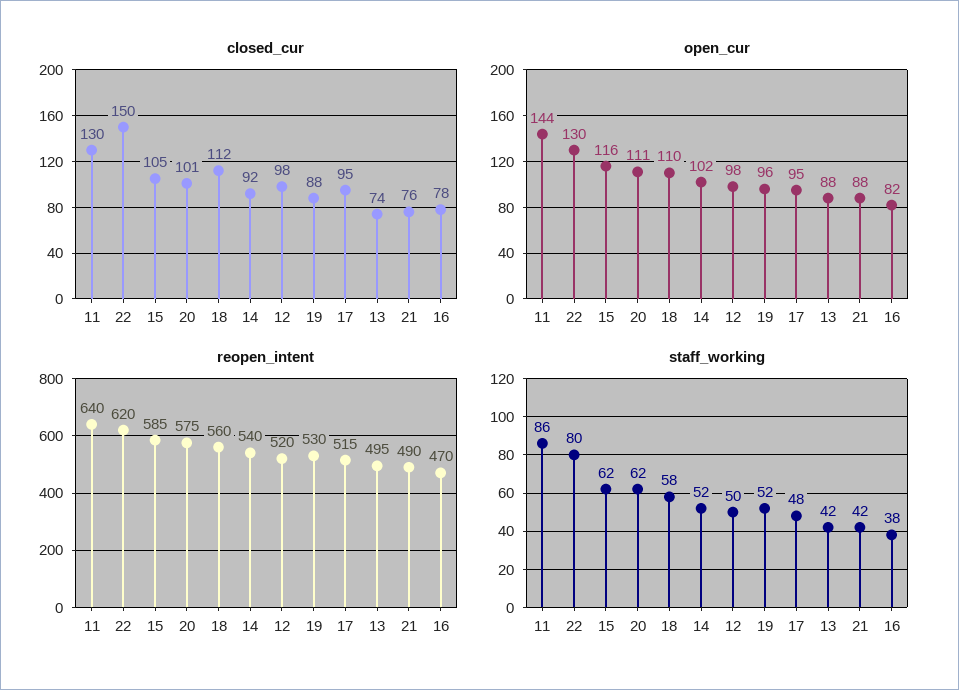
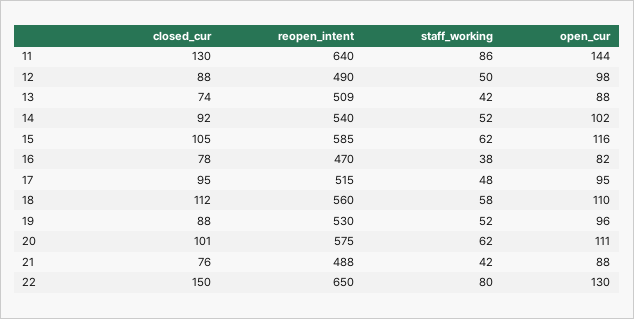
  {
    "closed_cur": {
      "11": 130,
      "22": 150,
      "15": 105,
      "20": 101,
      "18": 112,
      "14": 92,
-     "12": 98,
+     "12": 88,
      "19": 88,
      "17": 95,
      "13": 74,
      "21": 76,
      "16": 78
    },
    "open_cur": {
      "11": 144,
      "22": 130,
      "15": 116,
      "20": 111,
      "18": 110,
      "14": 102,
      "12": 98,
      "19": 96,
      "17": 95,
      "13": 88,
      "21": 88,
      "16": 82
    },
    "reopen_intent": {
      "11": 640,
-     "22": 620,
+     "22": 650,
      "15": 585,
      "20": 575,
      "18": 560,
      "14": 540,
-     "12": 520,
+     "12": 490,
      "19": 530,
      "17": 515,
-     "13": 495,
+     "13": 509,
-     "21": 490,
+     "21": 488,
      "16": 470
    },
    "staff_working": {
      "11": 86,
      "22": 80,
      "15": 62,
      "20": 62,
      "18": 58,
      "14": 52,
      "12": 50,
      "19": 52,
      "17": 48,
      "13": 42,
      "21": 42,
      "16": 38
    }
  }

